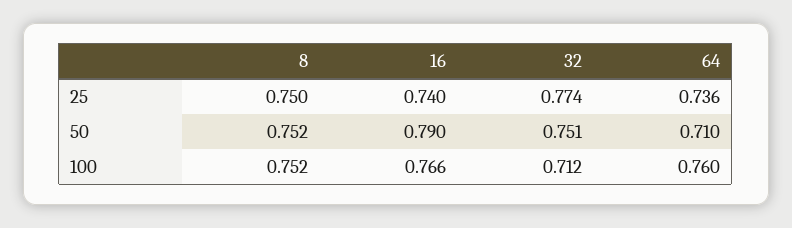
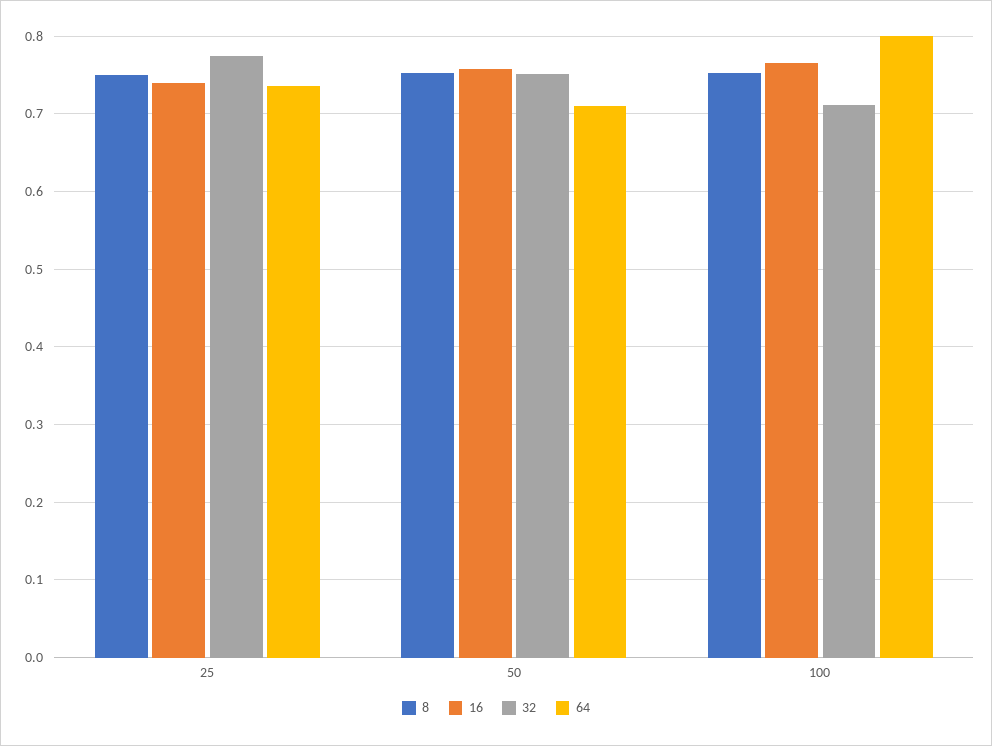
  {
    "8": {
      "25": 0.75,
      "50": 0.752,
      "100": 0.752
    },
    "16": {
      "25": 0.74,
-     "50": 0.79,
+     "50": 0.76,
      "100": 0.766
    },
    "32": {
      "25": 0.774,
      "50": 0.751,
      "100": 0.712
    },
    "64": {
      "25": 0.736,
      "50": 0.71,
-     "100": 0.76
+     "100": 0.8
    }
  }

